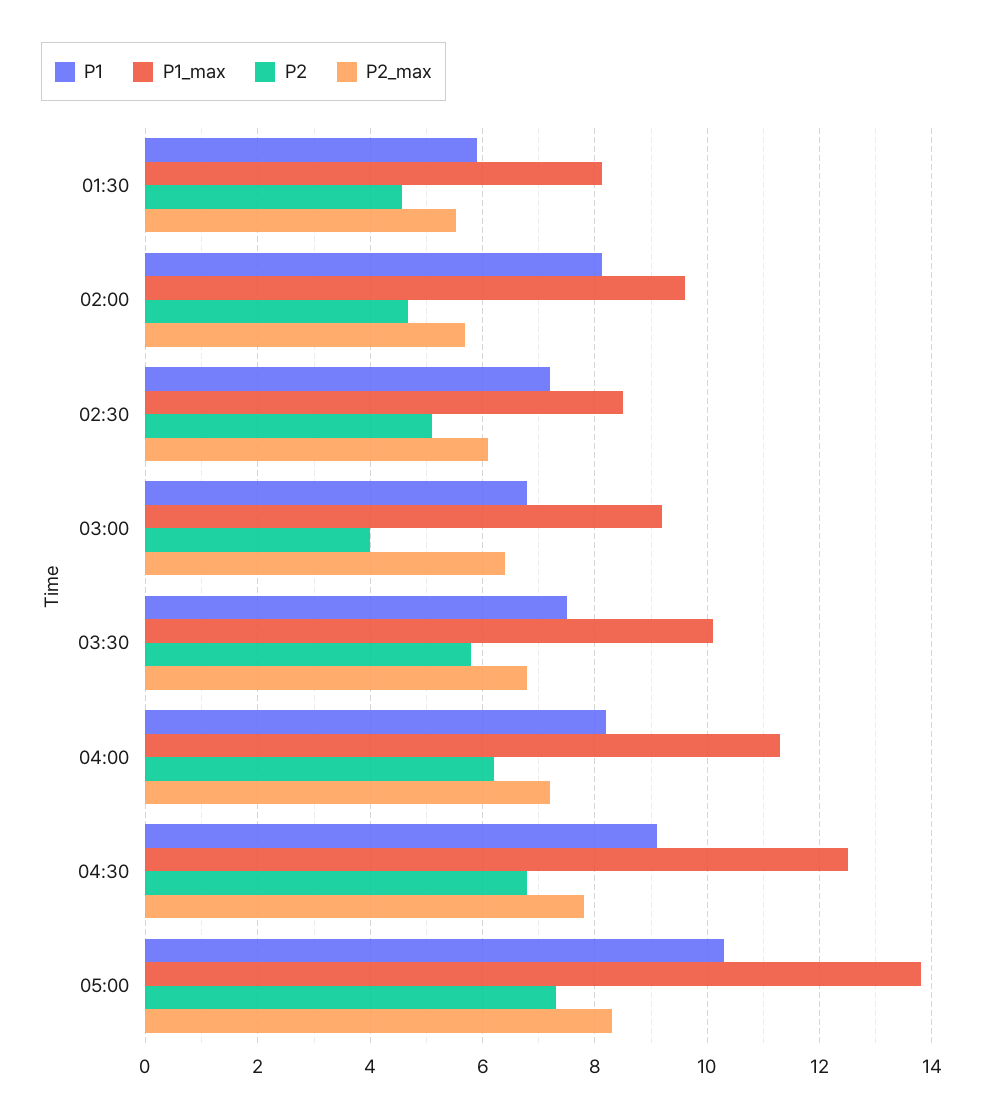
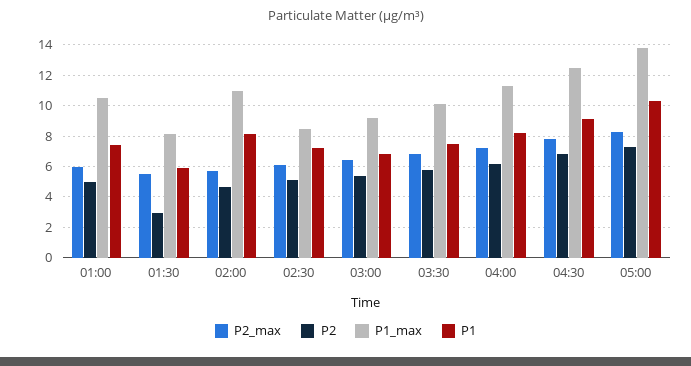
  {
    "P1": {
      "01:30": 6,
      "02:00": 8.2,
      "02:30": 7.2,
      "03:00": 6.8,
      "03:30": 7.6,
      "04:00": 8.2,
      "04:30": 9.2,
-     "05:00": 10.4
+     "05:00": 10.4,
+     "01:00": 7.5
    },
    "P1_max": {
      "01:30": 8.2,
-     "02:00": 9.6,
+     "02:00": 11,
      "02:30": 8.6,
      "03:00": 9.2,
      "03:30": 10.2,
      "04:00": 11.4,
      "04:30": 12.6,
-     "05:00": 13.8
+     "05:00": 13.8,
+     "01:00": 10.5
    },
    "P2": {
-     "01:30": 4.6,
+     "01:30": 3,
      "02:00": 4.6,
      "02:30": 5.2,
-     "03:00": 4,
+     "03:00": 5.5,
      "03:30": 5.8,
      "04:00": 6.2,
      "04:30": 6.8,
-     "05:00": 7.4
+     "05:00": 7.4,
+     "01:00": 5
    },
    "P2_max": {
      "01:30": 5.6,
      "02:00": 5.6,
      "02:30": 6.2,
      "03:00": 6.4,
      "03:30": 6.8,
      "04:00": 7.2,
      "04:30": 7.8,
-     "05:00": 8.4
+     "05:00": 8.4,
+     "01:00": 6
    }
  }

